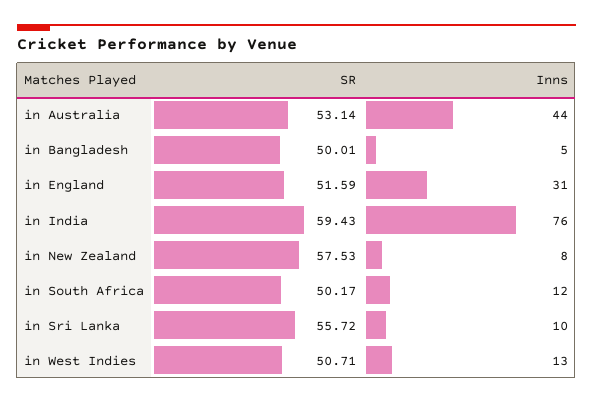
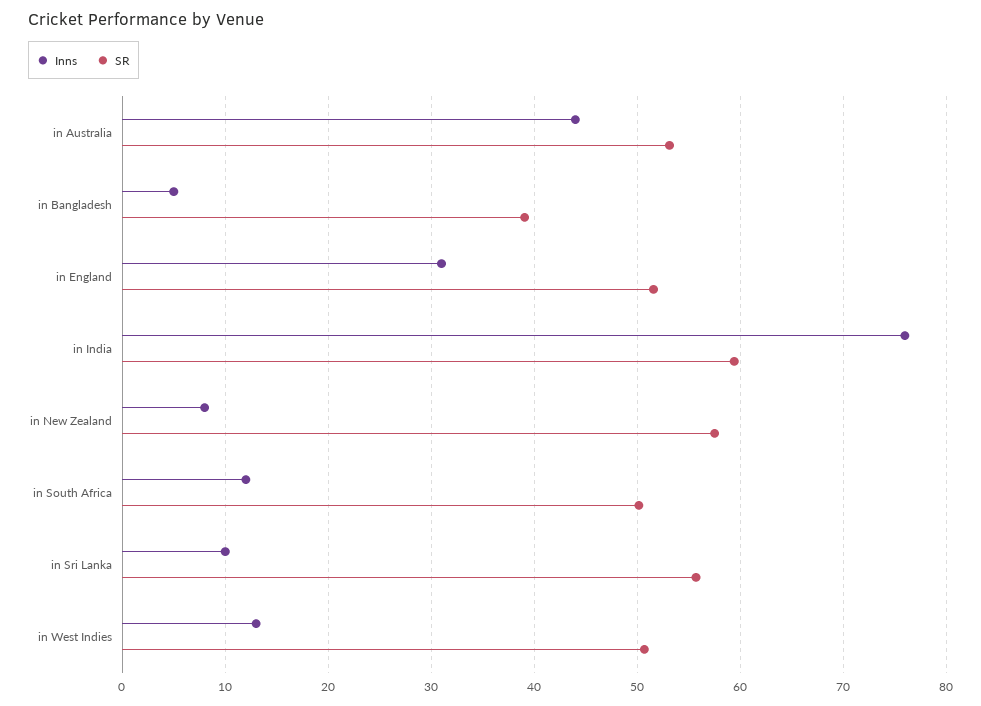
  {
    "SR": {
      "in Australia": 53.14,
-     "in Bangladesh": 50.01,
+     "in Bangladesh": 39,
      "in England": 51.59,
      "in India": 59.43,
      "in New Zealand": 57.53,
      "in South Africa": 50.17,
      "in Sri Lanka": 55.72,
      "in West Indies": 50.71
    },
    "Inns": {
      "in Australia": 44,
      "in Bangladesh": 5,
      "in England": 31,
      "in India": 76,
      "in New Zealand": 8,
      "in South Africa": 12,
      "in Sri Lanka": 10,
      "in West Indies": 13
    }
  }

